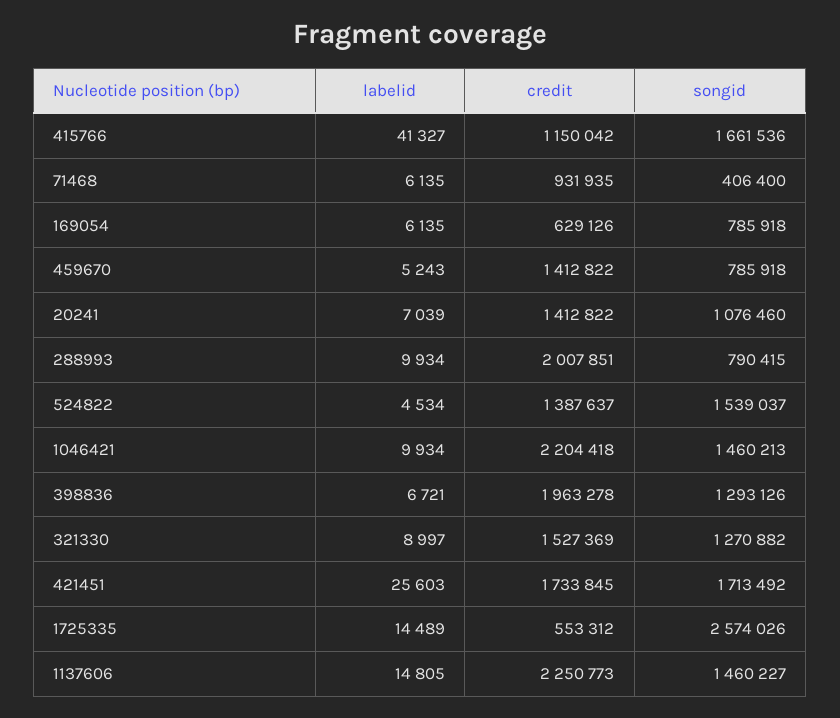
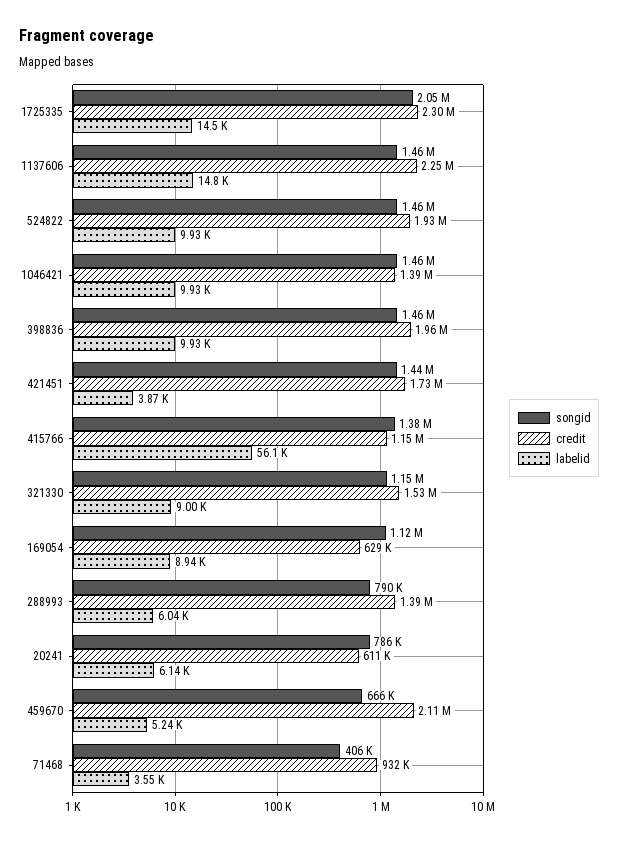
  {
    "labelid": {
-     "415766": 41327,
+     "415766": 56100,
-     "71468": 6135,
+     "71468": 3550,
-     "169054": 6135,
+     "169054": 8940,
      "459670": 5243,
-     "20241": 7039,
+     "20241": 6140,
-     "288993": 9934,
+     "288993": 6040,
-     "524822": 4534,
+     "524822": 9930,
      "1046421": 9934,
-     "398836": 6721,
+     "398836": 9930,
      "321330": 8997,
-     "421451": 25603,
+     "421451": 3870,
      "1725335": 14489,
      "1137606": 14805
    },
    "credit": {
      "415766": 1150042,
      "71468": 931935,
      "169054": 629126,
-     "459670": 1412822,
+     "459670": 2110000,
-     "20241": 1412822,
+     "20241": 611000,
-     "288993": 2007851,
+     "288993": 1390000,
-     "524822": 1387637,
+     "524822": 1930000,
-     "1046421": 2204418,
+     "1046421": 1390000,
      "398836": 1963278,
      "321330": 1527369,
      "421451": 1733845,
-     "1725335": 553312,
+     "1725335": 2300000,
      "1137606": 2250773
    },
    "songid": {
-     "415766": 1661536,
+     "415766": 1380000,
      "71468": 406400,
-     "169054": 785918,
+     "169054": 1120000,
-     "459670": 785918,
+     "459670": 666000,
-     "20241": 1076460,
+     "20241": 786000,
      "288993": 790415,
-     "524822": 1539037,
+     "524822": 1460000,
      "1046421": 1460213,
-     "398836": 1293126,
+     "398836": 1460000,
-     "321330": 1270882,
+     "321330": 1150000,
-     "421451": 1713492,
+     "421451": 1440000,
-     "1725335": 2574026,
+     "1725335": 2050000,
      "1137606": 1460227
    }
  }

